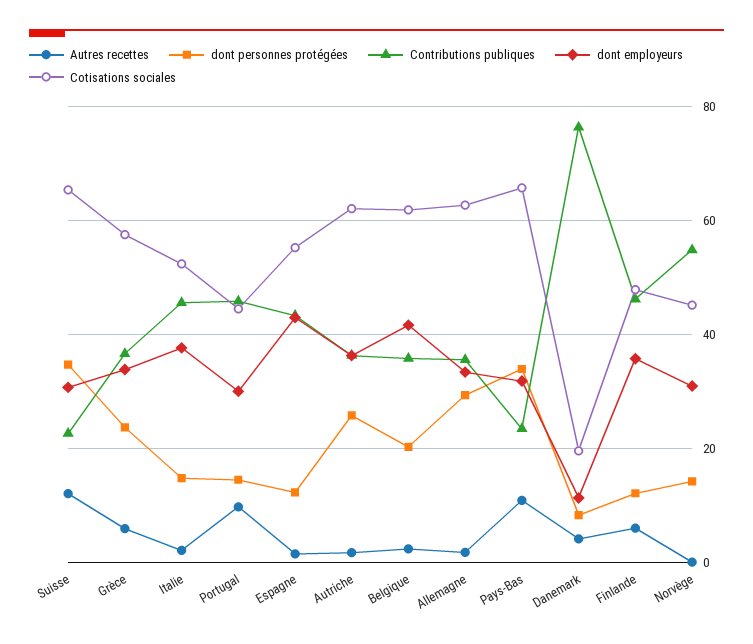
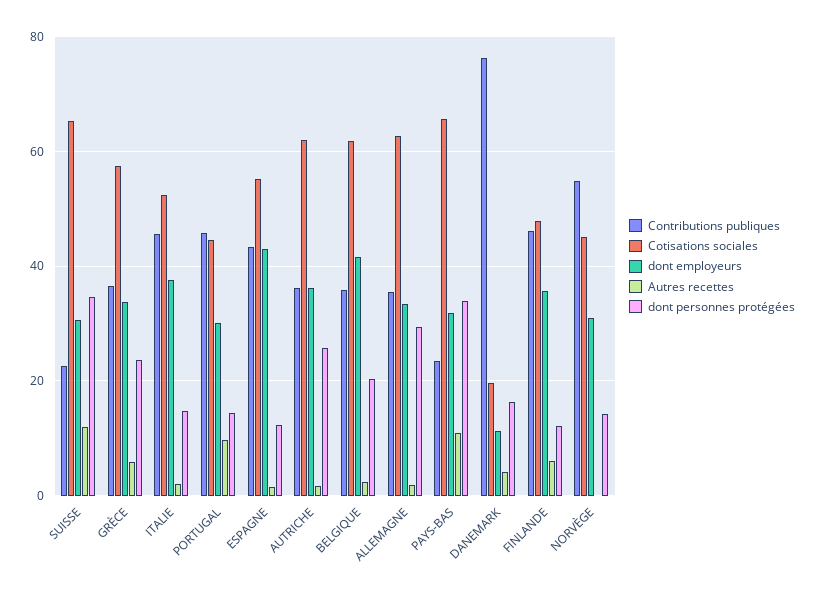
  {
    "Autres recettes": {
      "Suisse": 12,
      "Grèce": 6,
      "Italie": 2,
      "Portugal": 10,
      "Espagne": 2,
      "Autriche": 2,
      "Belgique": 2,
      "Allemagne": 2,
      "Pays-Bas": 10,
      "Danemark": 4,
      "Finlande": 6,
      "Norvège": 0
    },
    "dont personnes protégées": {
      "Suisse": 34,
      "Grèce": 24,
      "Italie": 14,
      "Portugal": 14,
      "Espagne": 12,
      "Autriche": 26,
      "Belgique": 20,
      "Allemagne": 30,
      "Pays-Bas": 34,
-     "Danemark": 8,
+     "Danemark": 16,
      "Finlande": 12,
      "Norvège": 14
    },
    "Contributions publiques": {
      "Suisse": 22,
      "Grèce": 36,
      "Italie": 46,
      "Portugal": 46,
      "Espagne": 44,
      "Autriche": 36,
      "Belgique": 36,
      "Allemagne": 36,
      "Pays-Bas": 24,
      "Danemark": 76,
      "Finlande": 46,
      "Norvège": 54
    },
    "dont employeurs": {
      "Suisse": 30,
      "Grèce": 34,
      "Italie": 38,
      "Portugal": 30,
      "Espagne": 42,
      "Autriche": 36,
      "Belgique": 42,
      "Allemagne": 34,
      "Pays-Bas": 32,
      "Danemark": 12,
      "Finlande": 36,
      "Norvège": 30
    },
    "Cotisations sociales": {
      "Suisse": 66,
      "Grèce": 58,
      "Italie": 52,
      "Portugal": 44,
      "Espagne": 56,
      "Autriche": 62,
      "Belgique": 62,
      "Allemagne": 62,
      "Pays-Bas": 66,
      "Danemark": 20,
      "Finlande": 48,
      "Norvège": 46
    }
  }

